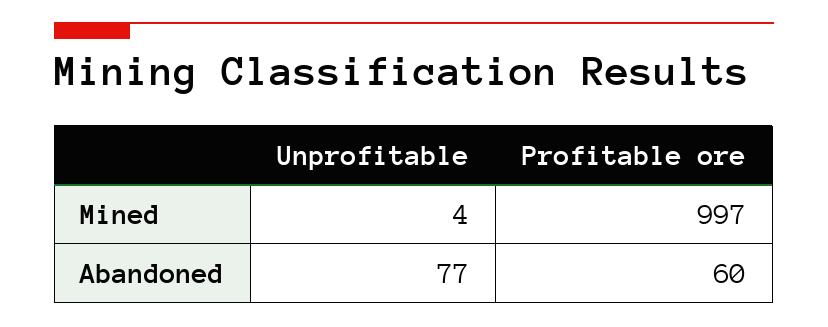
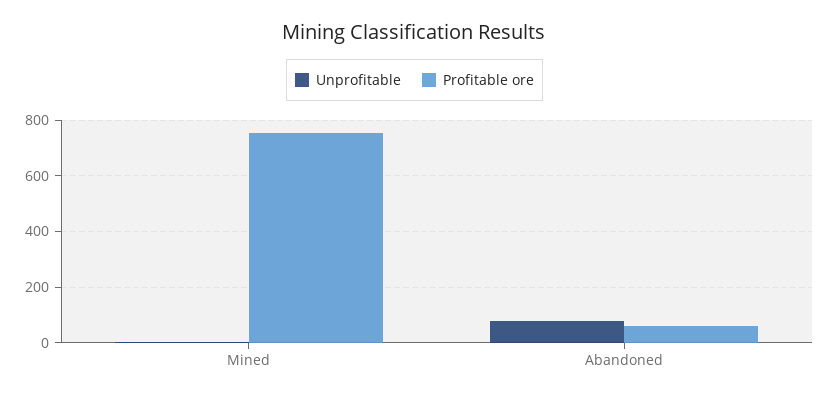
  {
    "Unprofitable": {
      "Mined": 4,
      "Abandoned": 77
    },
    "Profitable ore": {
-     "Mined": 997,
+     "Mined": 750,
      "Abandoned": 60
    }
  }

